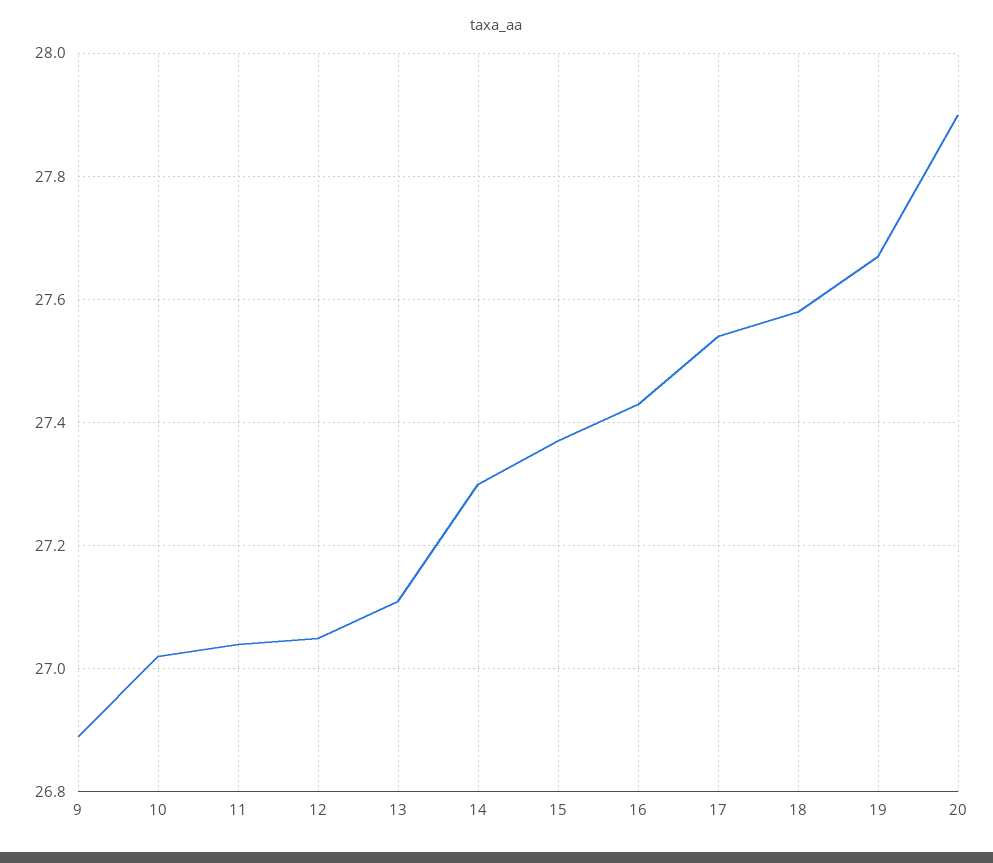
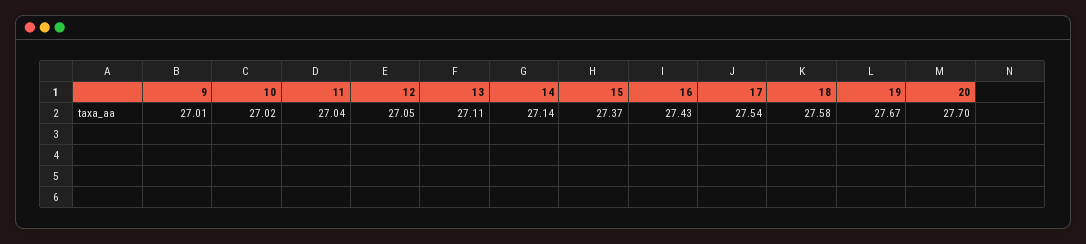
  {
-   "9": 26.9,
+   "9": 27.01,
    "10": 27.02,
    "11": 27.04,
    "12": 27.05,
    "13": 27.11,
-   "14": 27.3,
+   "14": 27.14,
    "15": 27.37,
    "16": 27.43,
    "17": 27.54,
    "18": 27.58,
    "19": 27.67,
-   "20": 27.9
+   "20": 27.7
  }

